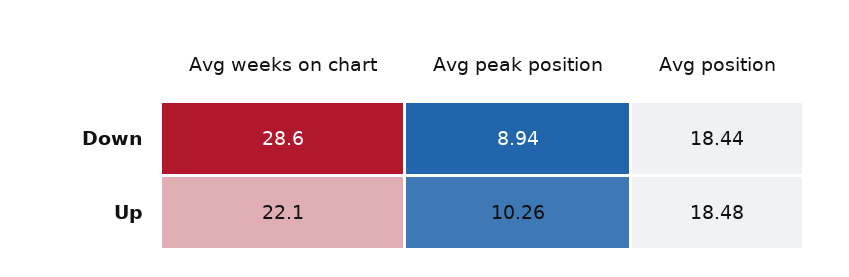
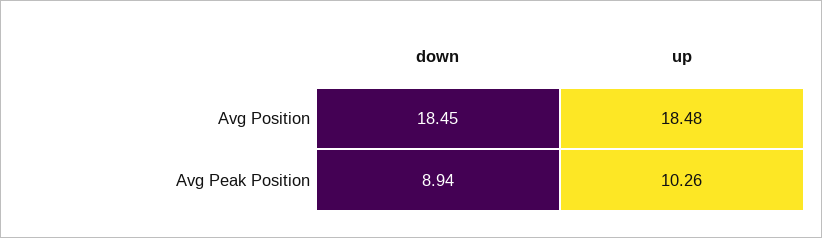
  {
-   "Avg weeks on chart": {
-     "Down": 28.6,
-     "Up": 22.1
-   },
    "Avg peak position": {
      "Down": 8.94,
      "Up": 10.26
    },
    "Avg position": {
-     "Down": 18.44,
+     "Down": 18.45,
      "Up": 18.48
    }
  }

